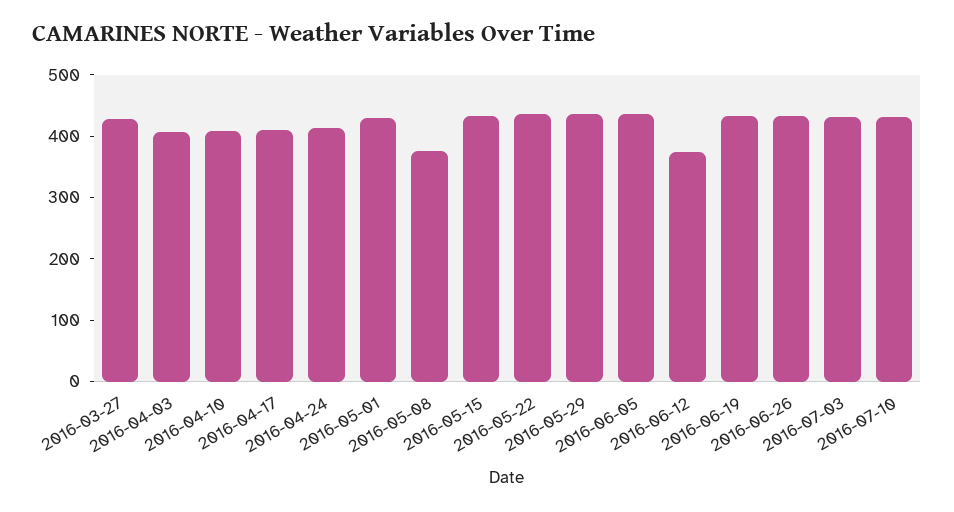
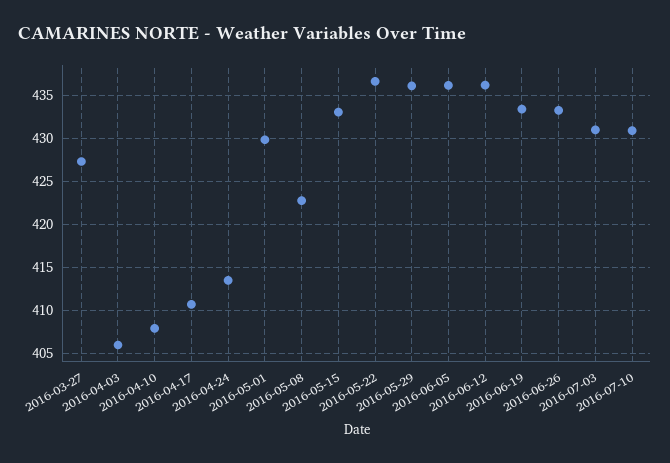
  {
    "2016-03-27": 427,
    "2016-04-03": 406,
    "2016-04-10": 408,
    "2016-04-17": 411,
    "2016-04-24": 414,
    "2016-05-01": 430,
-   "2016-05-08": 380,
+   "2016-05-08": 423,
    "2016-05-15": 433,
    "2016-05-22": 437,
    "2016-05-29": 436,
    "2016-06-05": 436,
-   "2016-06-12": 380,
+   "2016-06-12": 436,
    "2016-06-19": 433,
    "2016-06-26": 433,
    "2016-07-03": 431,
    "2016-07-10": 431
  }

